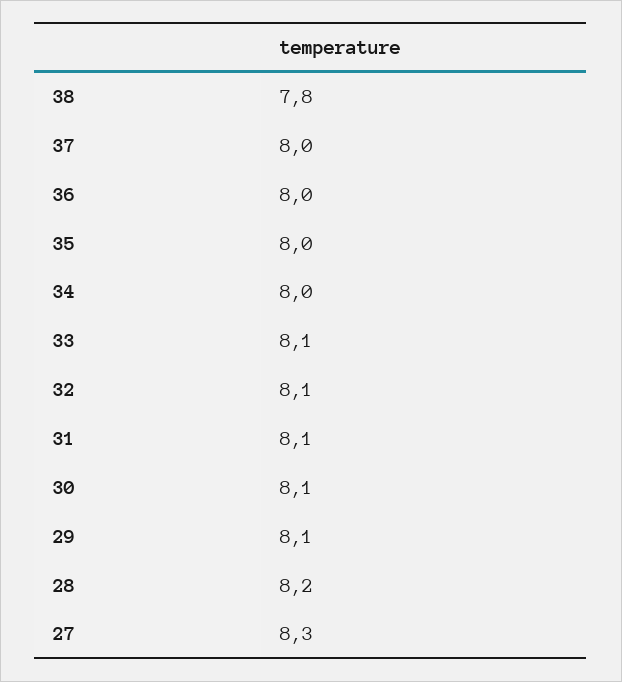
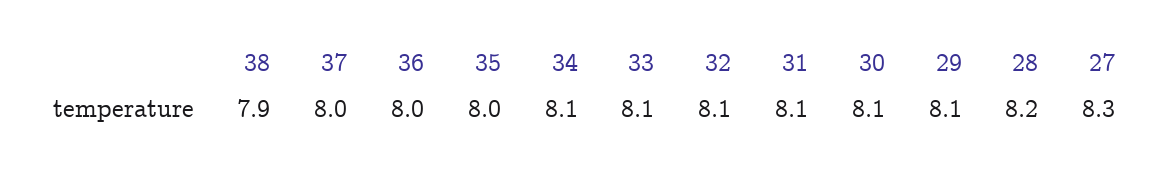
  {
-   "38": 7.8,
+   "38": 7.9,
    "37": 8,
    "36": 8,
    "35": 8,
-   "34": 8,
+   "34": 8.1,
    "33": 8.1,
    "32": 8.1,
    "31": 8.1,
    "30": 8.1,
    "29": 8.1,
    "28": 8.2,
    "27": 8.3
  }

